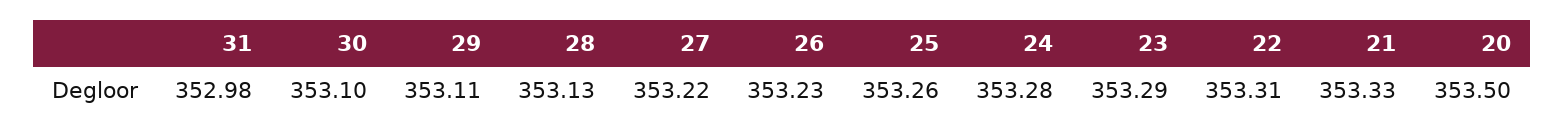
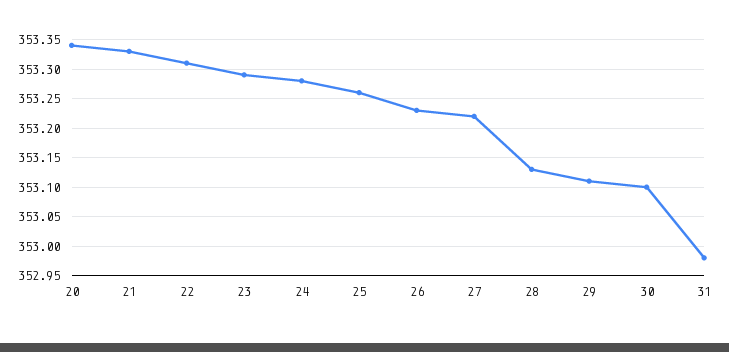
  {
    "31": 352.98,
    "30": 353.1,
    "29": 353.11,
    "28": 353.13,
    "27": 353.22,
    "26": 353.23,
    "25": 353.26,
    "24": 353.28,
    "23": 353.29,
    "22": 353.31,
    "21": 353.33,
-   "20": 353.5
+   "20": 353.35
  }

